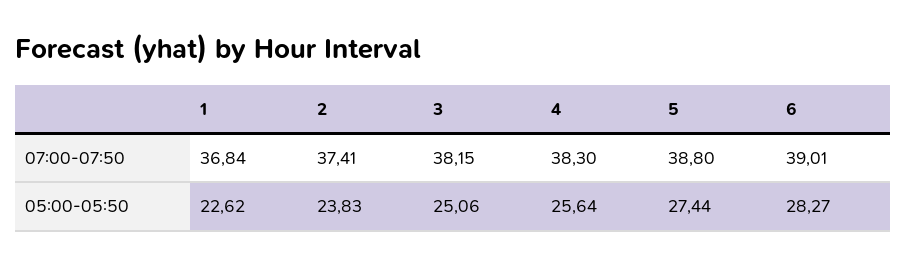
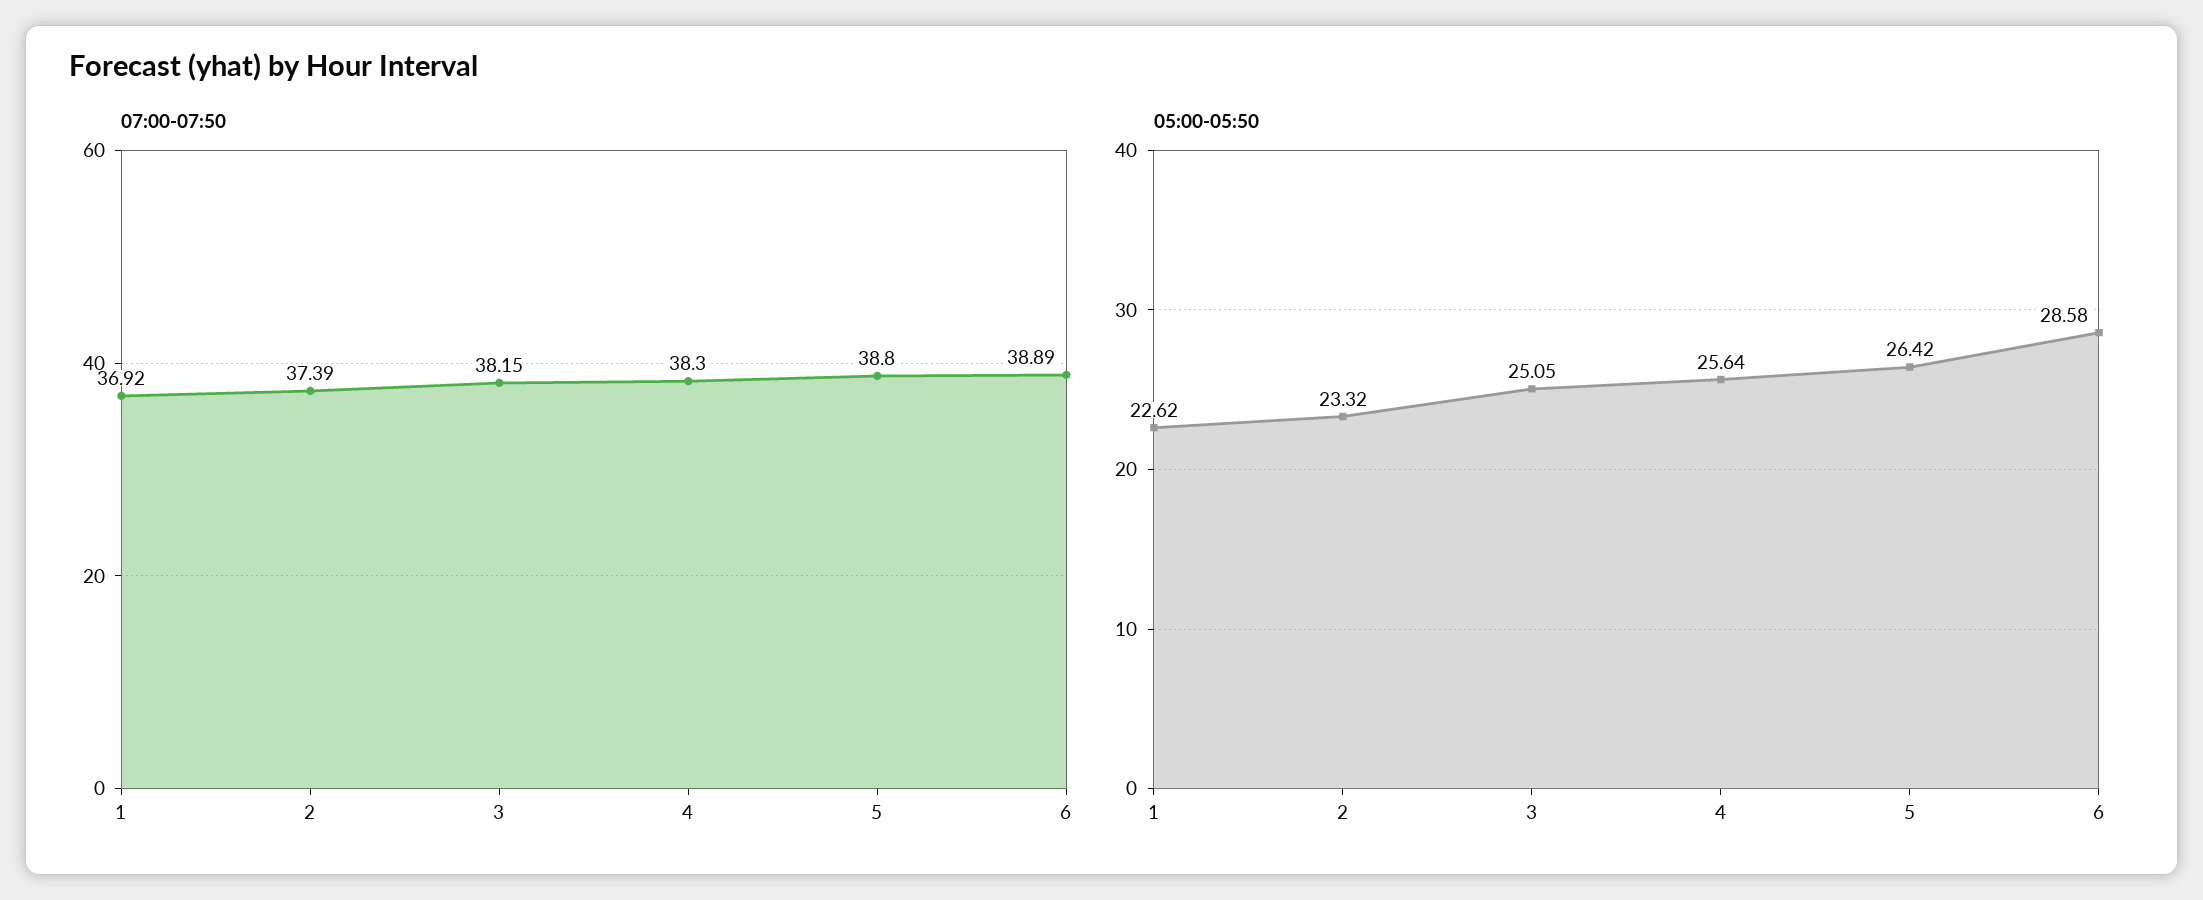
  {
    "07:00-07:50": {
-     "1": 36.84,
+     "1": 36.92,
-     "2": 37.41,
+     "2": 37.39,
      "3": 38.15,
      "4": 38.3,
      "5": 38.8,
-     "6": 39.01
+     "6": 38.89
    },
    "05:00-05:50": {
      "1": 22.62,
-     "2": 23.83,
+     "2": 23.32,
-     "3": 25.06,
+     "3": 25.05,
      "4": 25.64,
-     "5": 27.44,
+     "5": 26.42,
-     "6": 28.27
+     "6": 28.58
    }
  }

